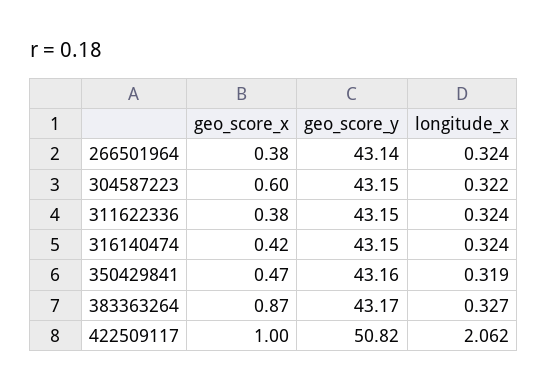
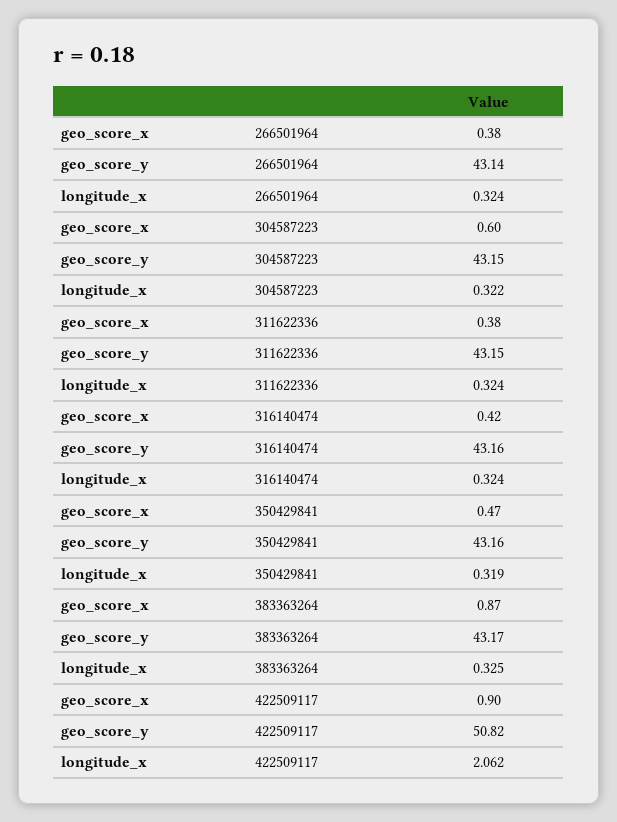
  {
    "geo_score_x": {
      "266501964": 0.38,
      "304587223": 0.6,
      "311622336": 0.38,
      "316140474": 0.42,
      "350429841": 0.47,
      "383363264": 0.87,
-     "422509117": 1
+     "422509117": 0.9
    },
    "geo_score_y": {
      "266501964": 43.14,
      "304587223": 43.15,
      "311622336": 43.15,
-     "316140474": 43.15,
+     "316140474": 43.16,
      "350429841": 43.16,
      "383363264": 43.17,
      "422509117": 50.82
    },
    "longitude_x": {
      "266501964": 0.324,
      "304587223": 0.322,
      "311622336": 0.324,
      "316140474": 0.324,
      "350429841": 0.319,
-     "383363264": 0.327,
+     "383363264": 0.325,
      "422509117": 2.062
    }
  }

